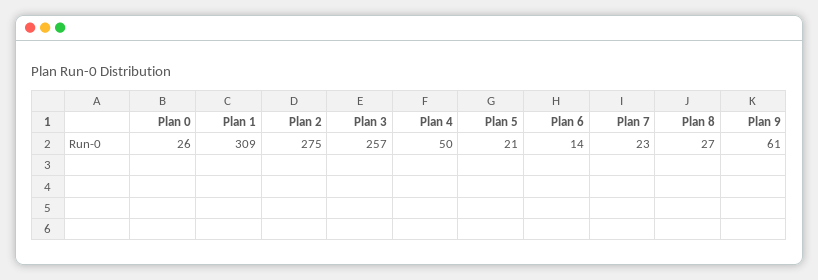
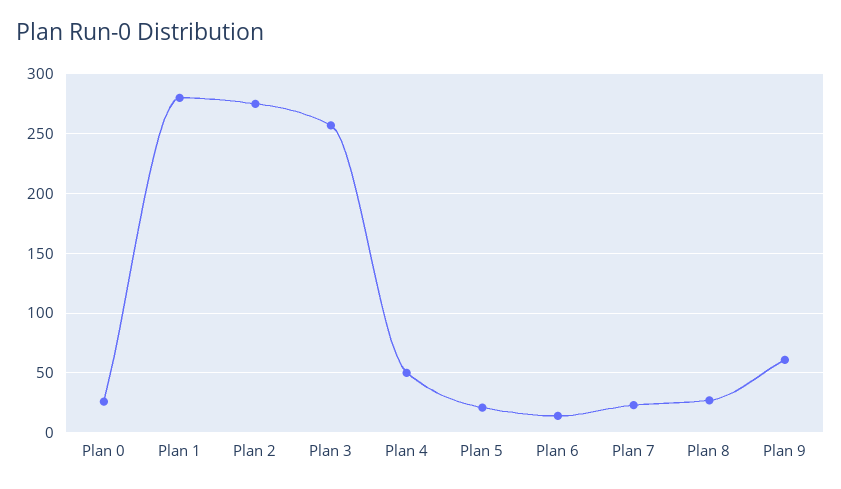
  {
    "Plan 0": 26,
-   "Plan 1": 309,
+   "Plan 1": 280,
    "Plan 2": 275,
    "Plan 3": 257,
    "Plan 4": 50,
    "Plan 5": 21,
    "Plan 6": 14,
    "Plan 7": 23,
    "Plan 8": 27,
    "Plan 9": 61
  }

